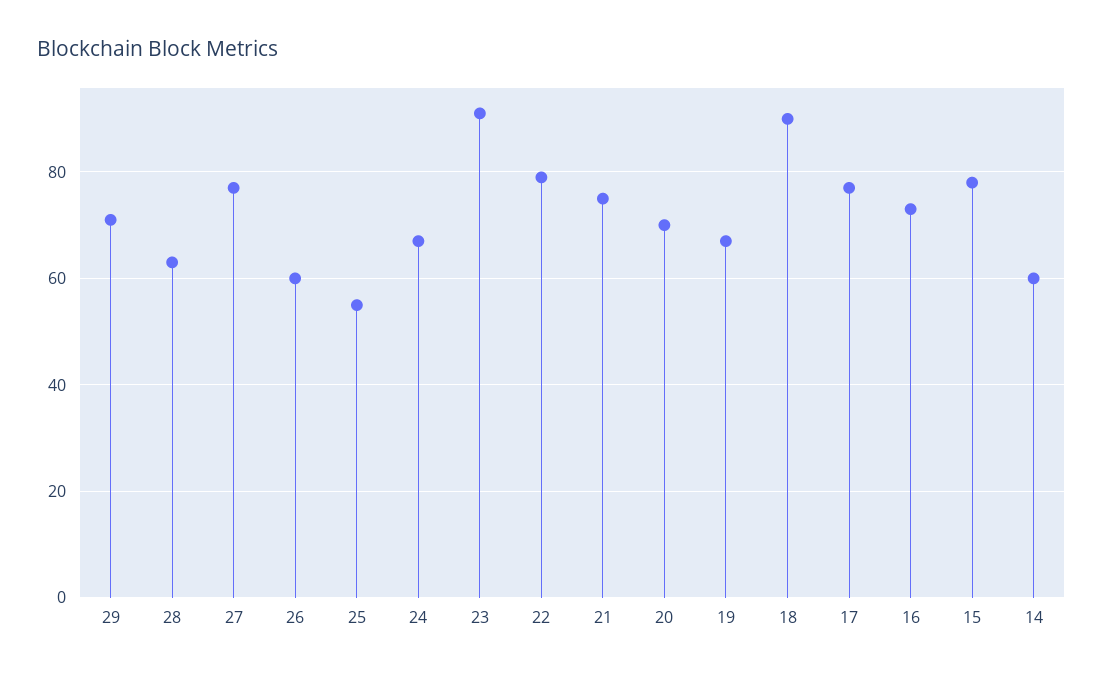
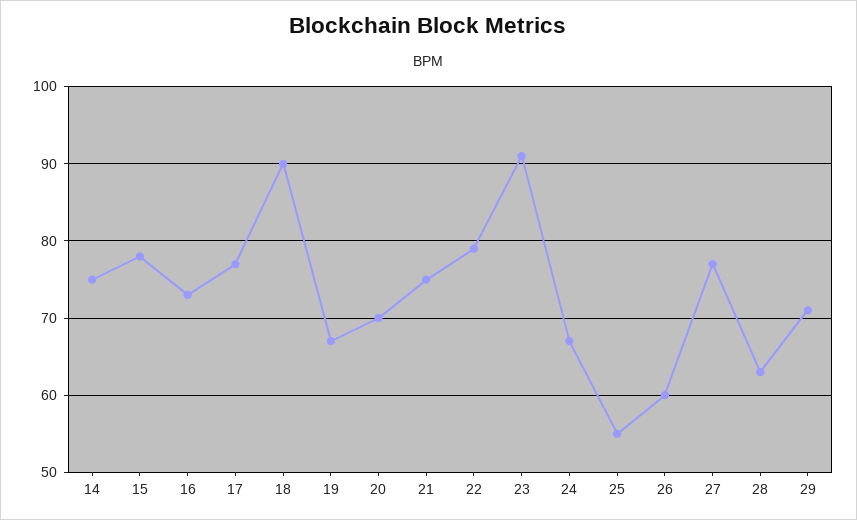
  {
    "29": 71,
    "28": 63,
    "27": 77,
    "26": 60,
    "25": 55,
    "24": 67,
    "23": 91,
    "22": 79,
    "21": 75,
    "20": 70,
    "19": 67,
    "18": 90,
    "17": 77,
    "16": 73,
    "15": 78,
-   "14": 60
+   "14": 75
  }

